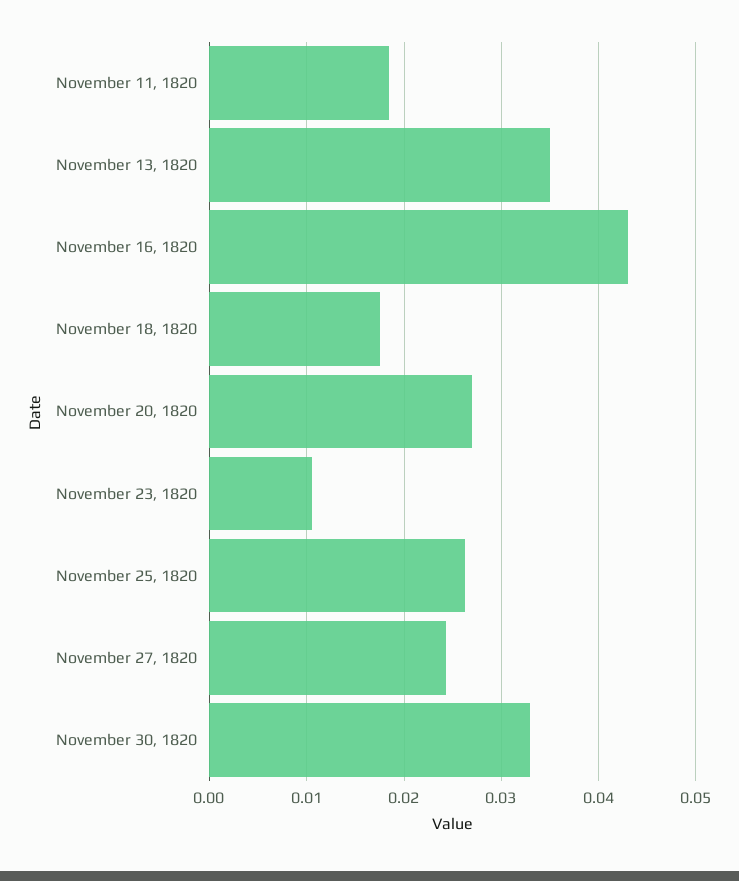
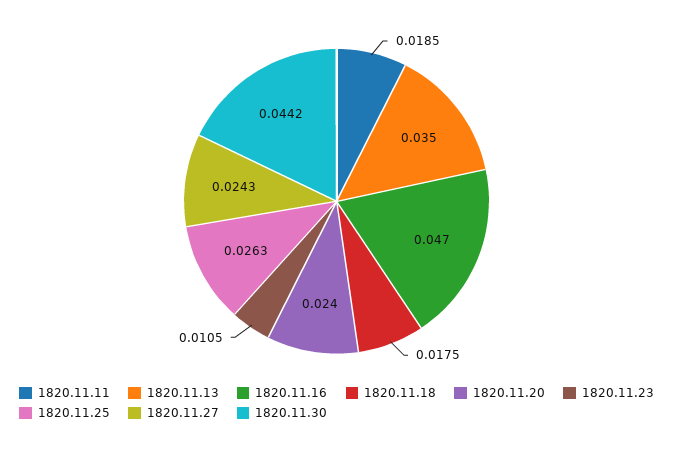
  {
    "November 11, 1820": 0.0185,
    "November 13, 1820": 0.035,
-   "November 16, 1820": 0.043,
+   "November 16, 1820": 0.047,
    "November 18, 1820": 0.0175,
-   "November 20, 1820": 0.027,
+   "November 20, 1820": 0.024,
    "November 23, 1820": 0.0105,
    "November 25, 1820": 0.0263,
    "November 27, 1820": 0.0243,
-   "November 30, 1820": 0.033
+   "November 30, 1820": 0.0442
  }

